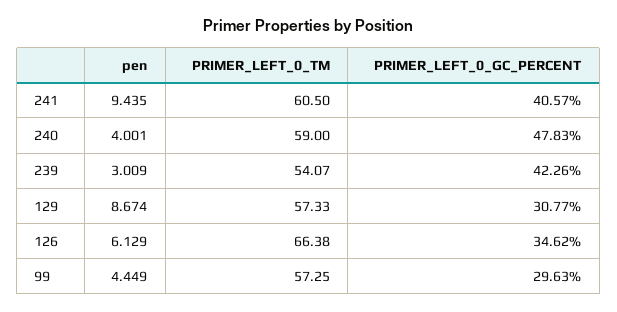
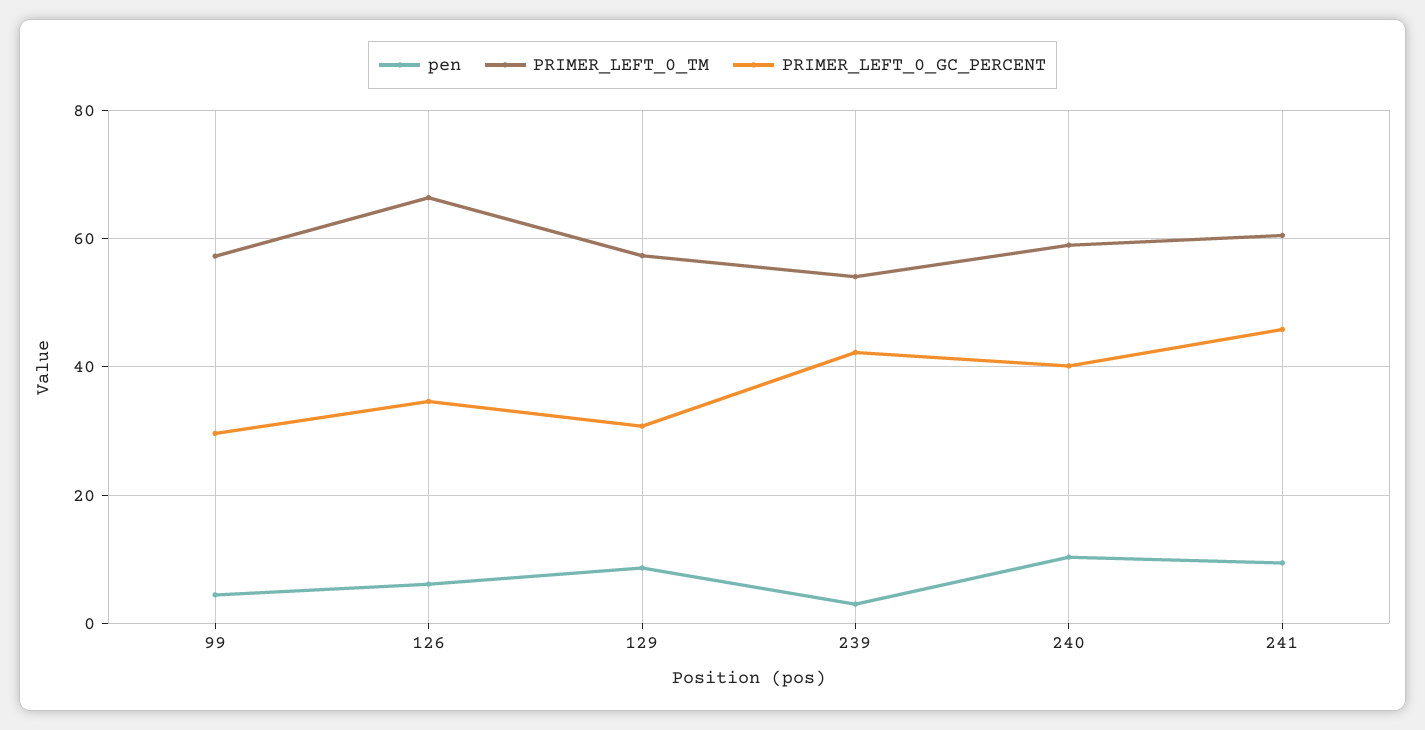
  {
    "pen": {
      "241": 9.435,
-     "240": 4.001,
+     "240": 10,
      "239": 3.009,
      "129": 8.674,
      "126": 6.129,
      "99": 4.449
    },
    "PRIMER_LEFT_0_TM": {
      "241": 60.5,
      "240": 59,
      "239": 54.07,
      "129": 57.33,
      "126": 66.38,
      "99": 57.25
    },
    "PRIMER_LEFT_0_GC_PERCENT": {
-     "241": 40.57,
+     "241": 46,
-     "240": 47.83,
+     "240": 40,
      "239": 42.26,
      "129": 30.77,
      "126": 34.62,
      "99": 29.63
    }
  }

